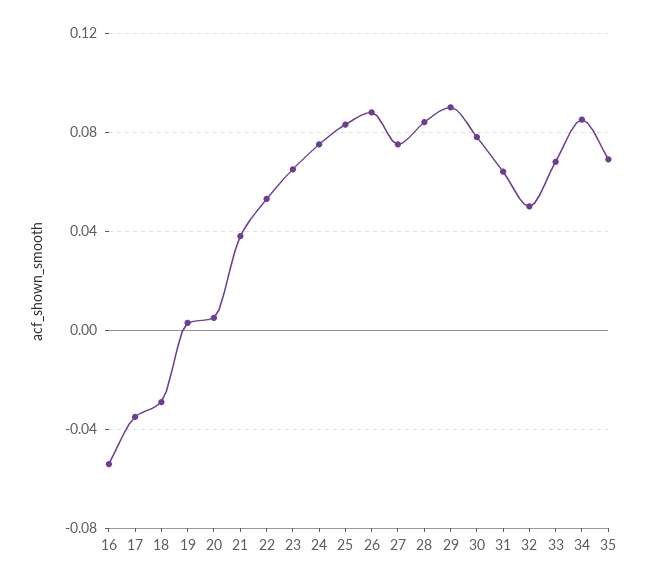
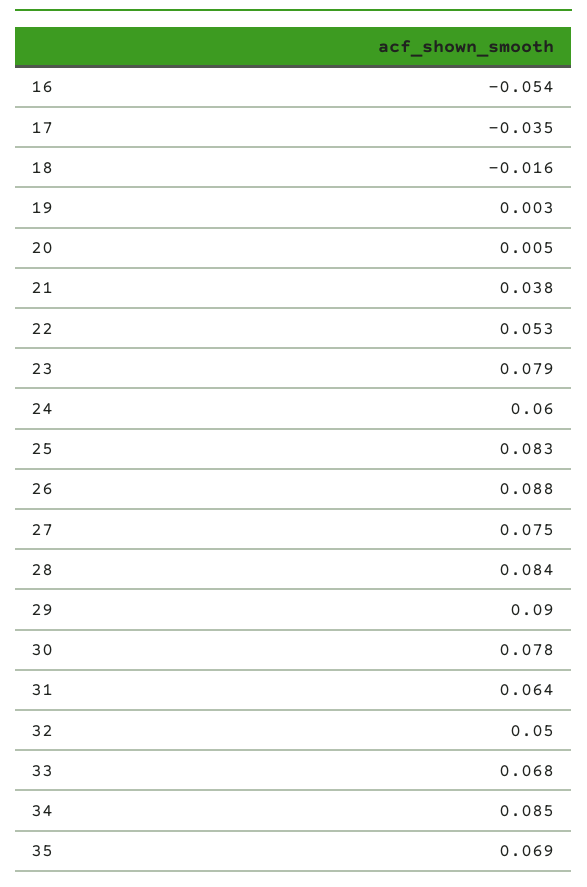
  {
    "16": -0.054,
    "17": -0.035,
-   "18": -0.03,
+   "18": -0.016,
    "19": 0.003,
    "20": 0.005,
    "21": 0.038,
    "22": 0.053,
-   "23": 0.065,
+   "23": 0.079,
-   "24": 0.075,
+   "24": 0.06,
    "25": 0.083,
    "26": 0.088,
    "27": 0.075,
    "28": 0.084,
    "29": 0.09,
    "30": 0.078,
    "31": 0.064,
    "32": 0.05,
    "33": 0.068,
    "34": 0.085,
    "35": 0.069
  }

